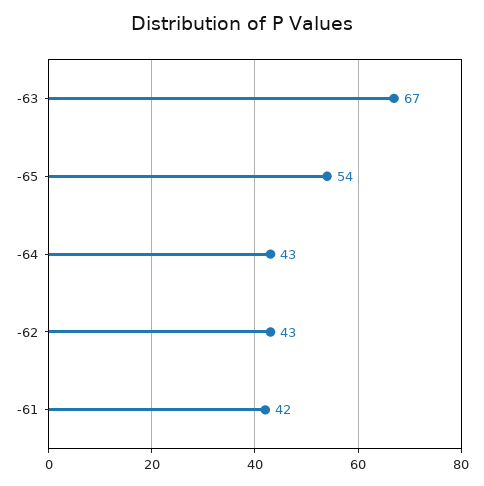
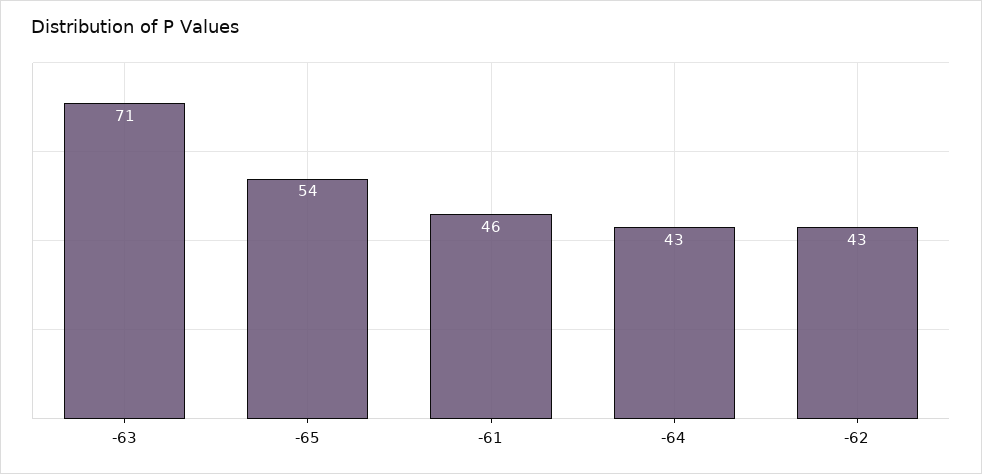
  {
-   "-63": 67,
+   "-63": 71,
    "-65": 54,
    "-64": 43,
    "-62": 43,
-   "-61": 42
+   "-61": 46
  }

